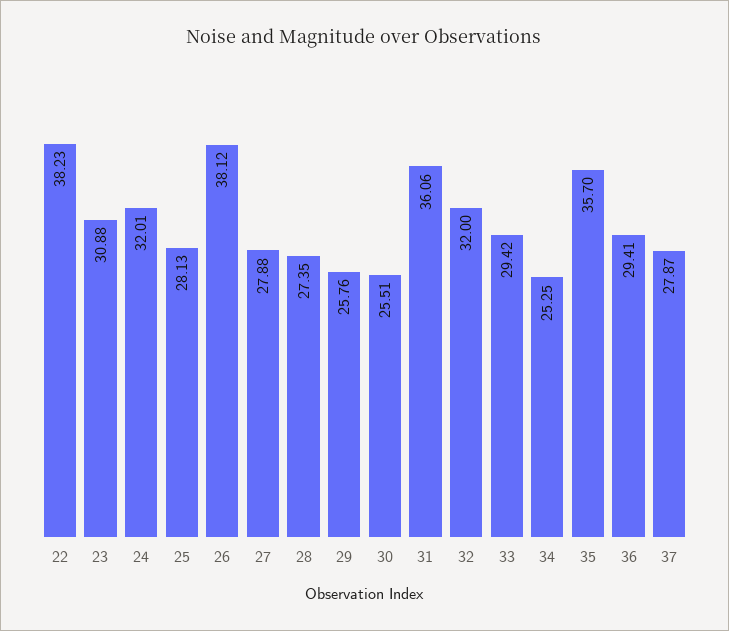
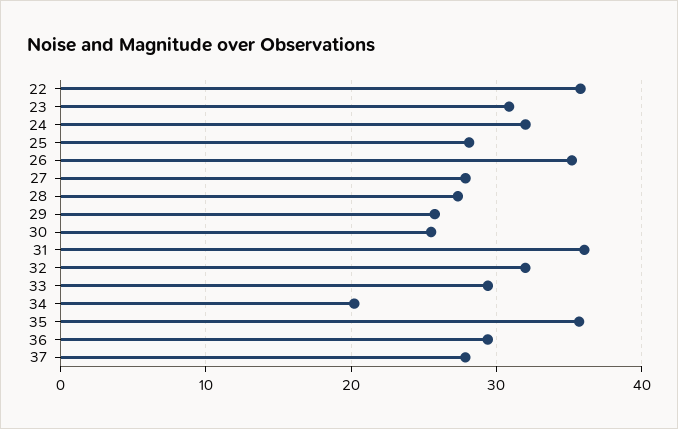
  {
-   "22": 38.23,
+   "22": 36,
    "23": 30.88,
    "24": 32.01,
    "25": 28.13,
-   "26": 38.12,
+   "26": 35,
    "27": 27.88,
    "28": 27.35,
    "29": 25.76,
    "30": 25.51,
    "31": 36.06,
    "32": 32,
    "33": 29.42,
-   "34": 25.25,
+   "34": 20,
    "35": 35.7,
    "36": 29.41,
    "37": 27.87
  }

